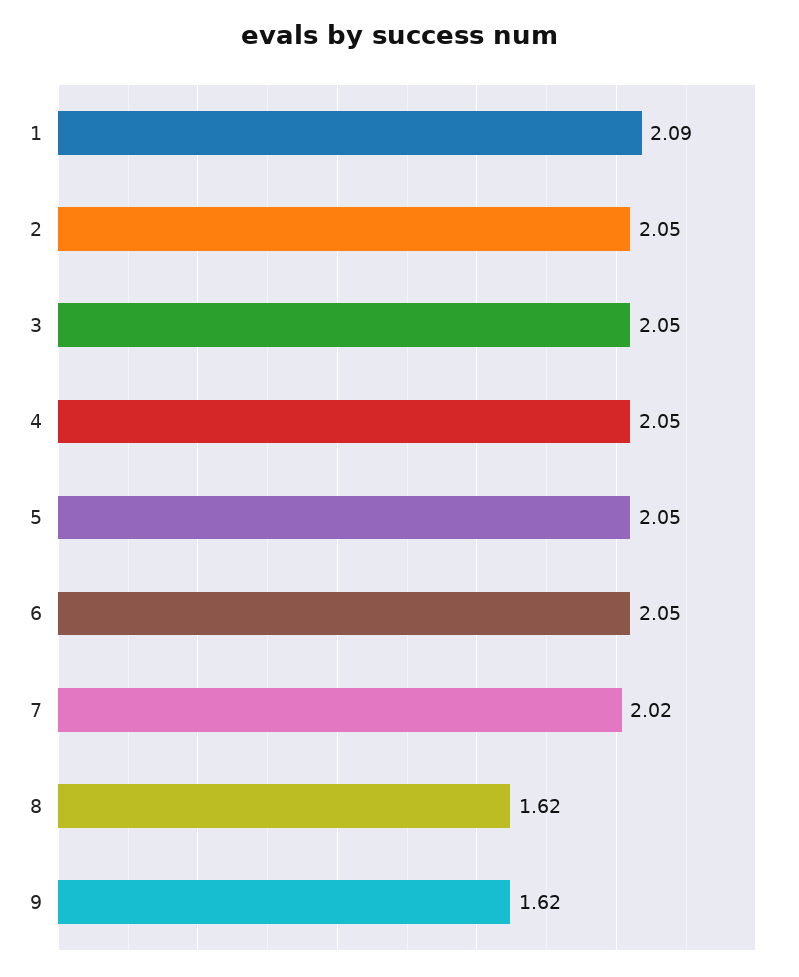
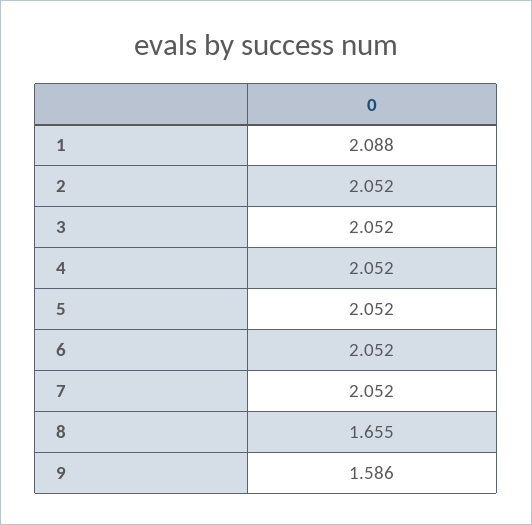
  {
    "1": 2.088,
    "2": 2.052,
    "3": 2.052,
    "4": 2.052,
    "5": 2.052,
    "6": 2.052,
-   "7": 2.02,
+   "7": 2.052,
-   "8": 1.62,
+   "8": 1.655,
-   "9": 1.62
+   "9": 1.586
  }

